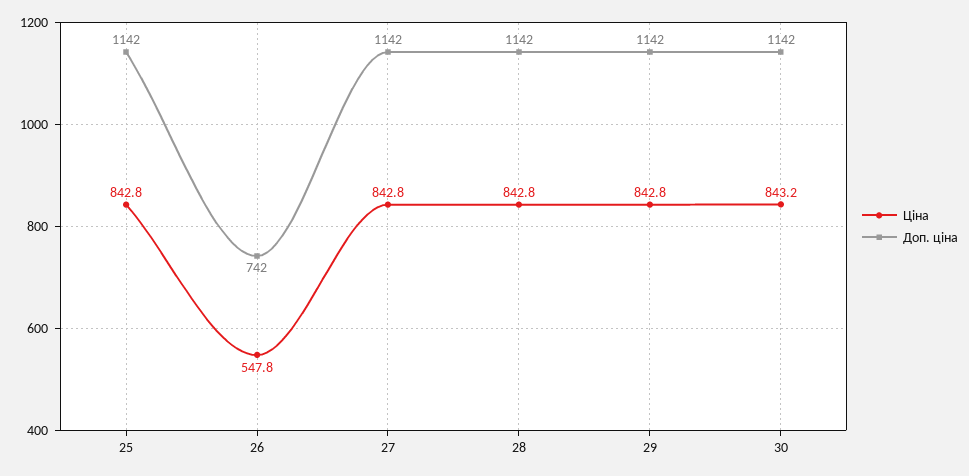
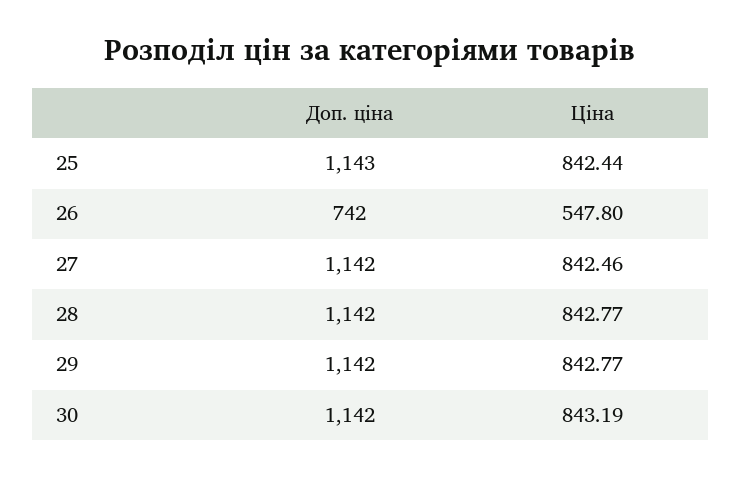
  {
    "Ціна": {
-     "25": 842.8,
+     "25": 842.44,
      "26": 547.8,
-     "27": 842.8,
+     "27": 842.46,
      "28": 842.77,
      "29": 842.77,
      "30": 843.19
    },
    "Доп. ціна": {
-     "25": 1142,
+     "25": 1143,
      "26": 742,
      "27": 1142,
      "28": 1142,
      "29": 1142,
      "30": 1142
    }
  }

